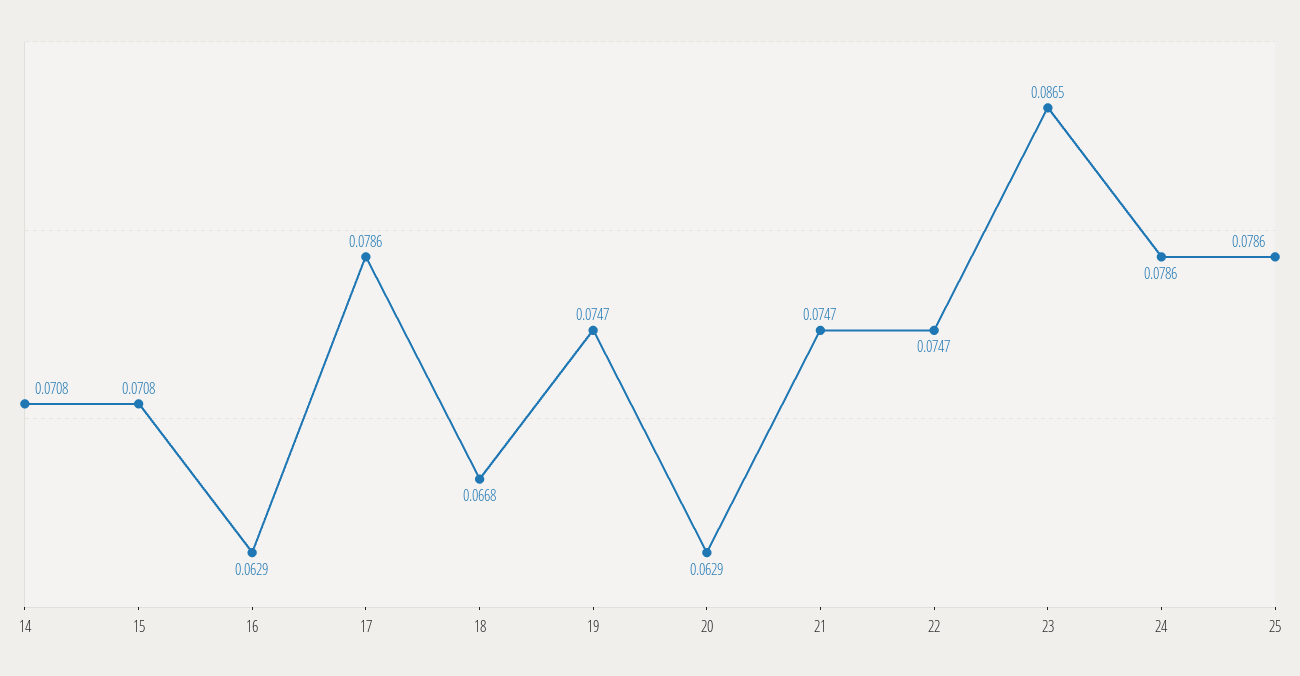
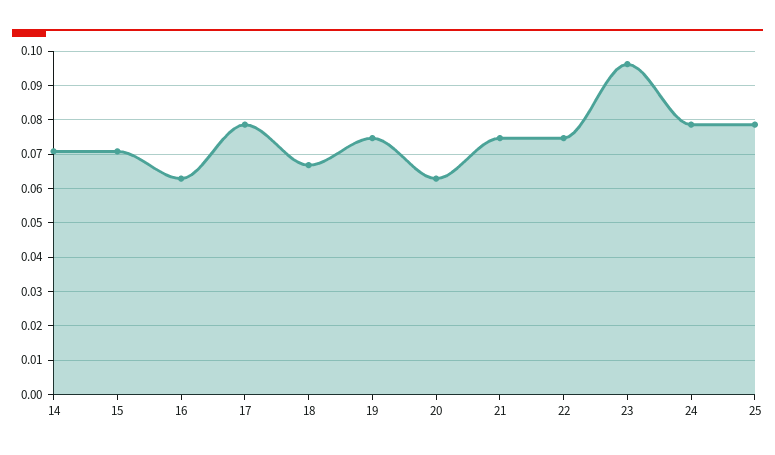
  {
    "14": 0.0708,
    "15": 0.0708,
    "16": 0.0629,
    "17": 0.0786,
    "18": 0.0668,
    "19": 0.0747,
    "20": 0.0629,
    "21": 0.0747,
    "22": 0.0747,
-   "23": 0.0865,
+   "23": 0.096,
    "24": 0.0786,
    "25": 0.0786
  }

